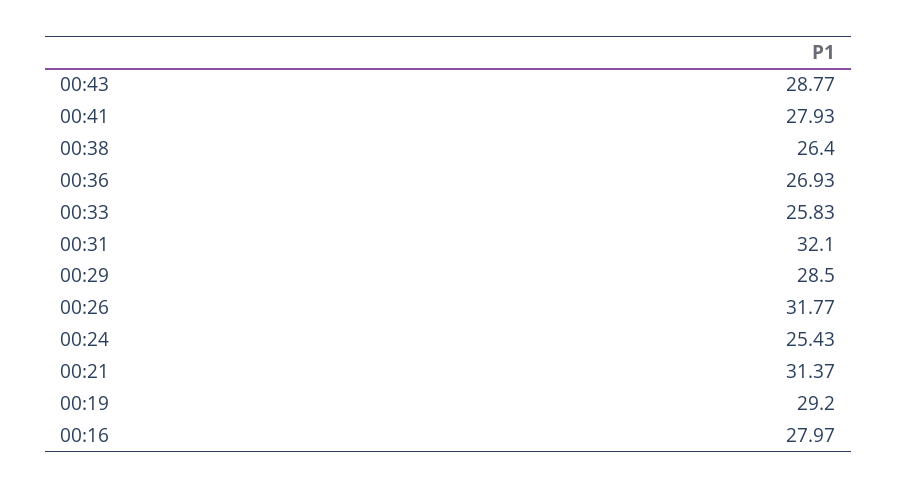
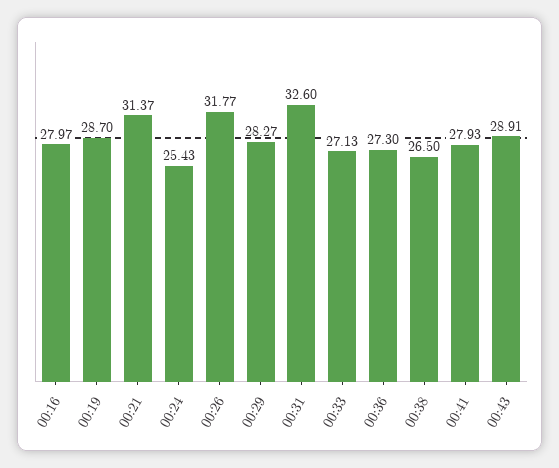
  {
-   "00:43": 28.77,
+   "00:43": 28.91,
    "00:41": 27.93,
-   "00:38": 26.4,
+   "00:38": 26.5,
-   "00:36": 26.93,
+   "00:36": 27.3,
-   "00:33": 25.83,
+   "00:33": 27.13,
-   "00:31": 32.1,
+   "00:31": 32.6,
-   "00:29": 28.5,
+   "00:29": 28.27,
    "00:26": 31.77,
    "00:24": 25.43,
    "00:21": 31.37,
-   "00:19": 29.2,
+   "00:19": 28.7,
    "00:16": 27.97
  }

